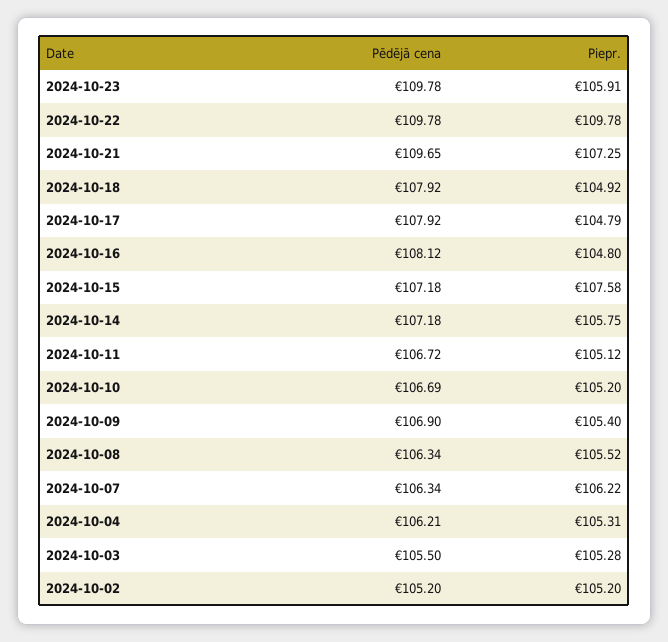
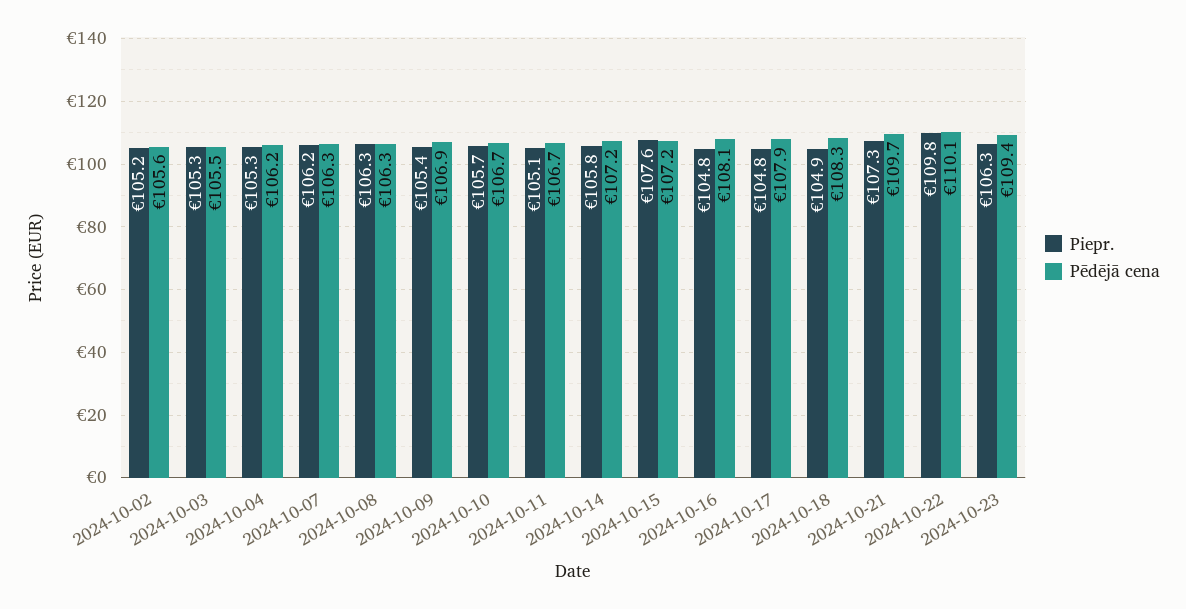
  {
    "Pēdējā cena": {
-     "2024-10-23": 109.78,
+     "2024-10-23": 109.4,
-     "2024-10-22": 109.78,
+     "2024-10-22": 110.1,
      "2024-10-21": 109.65,
-     "2024-10-18": 107.92,
+     "2024-10-18": 108.3,
      "2024-10-17": 107.92,
      "2024-10-16": 108.12,
      "2024-10-15": 107.18,
      "2024-10-14": 107.18,
      "2024-10-11": 106.72,
      "2024-10-10": 106.69,
      "2024-10-09": 106.9,
      "2024-10-08": 106.34,
      "2024-10-07": 106.34,
      "2024-10-04": 106.21,
      "2024-10-03": 105.5,
-     "2024-10-02": 105.2
+     "2024-10-02": 105.6
    },
    "Piepr.": {
-     "2024-10-23": 105.91,
+     "2024-10-23": 106.3,
      "2024-10-22": 109.78,
      "2024-10-21": 107.25,
      "2024-10-18": 104.92,
      "2024-10-17": 104.79,
      "2024-10-16": 104.8,
      "2024-10-15": 107.58,
      "2024-10-14": 105.75,
      "2024-10-11": 105.12,
-     "2024-10-10": 105.2,
+     "2024-10-10": 105.7,
      "2024-10-09": 105.4,
-     "2024-10-08": 105.52,
+     "2024-10-08": 106.3,
      "2024-10-07": 106.22,
      "2024-10-04": 105.31,
      "2024-10-03": 105.28,
      "2024-10-02": 105.2
    }
  }

